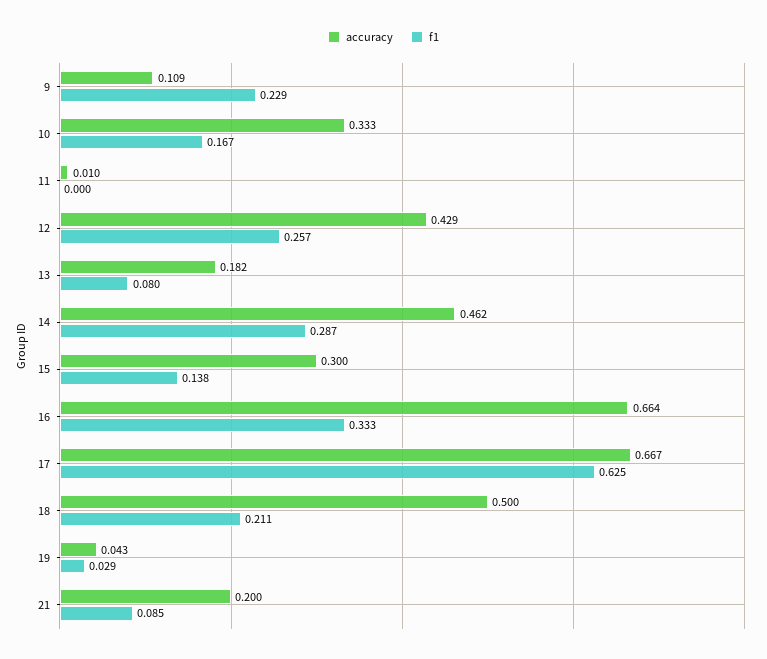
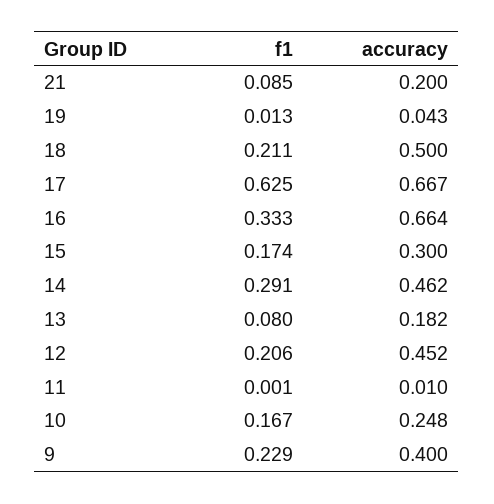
  {
    "accuracy": {
-     "9": 0.109,
+     "9": 0.4,
-     "10": 0.333,
+     "10": 0.248,
      "11": 0.01,
-     "12": 0.429,
+     "12": 0.452,
      "13": 0.182,
      "14": 0.462,
      "15": 0.3,
      "16": 0.664,
      "17": 0.667,
      "18": 0.5,
      "19": 0.043,
      "21": 0.2
    },
    "f1": {
      "9": 0.229,
      "10": 0.167,
-     "11": 0,
+     "11": 0.001,
-     "12": 0.257,
+     "12": 0.206,
      "13": 0.08,
-     "14": 0.287,
+     "14": 0.291,
-     "15": 0.138,
+     "15": 0.174,
      "16": 0.333,
      "17": 0.625,
      "18": 0.211,
-     "19": 0.029,
+     "19": 0.013,
      "21": 0.085
    }
  }

